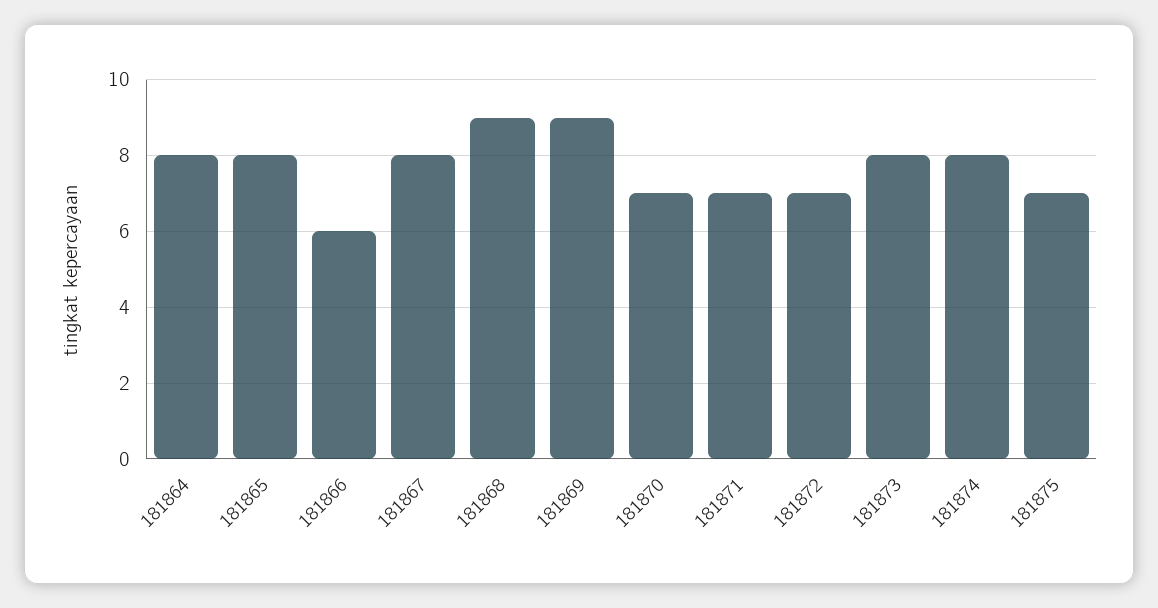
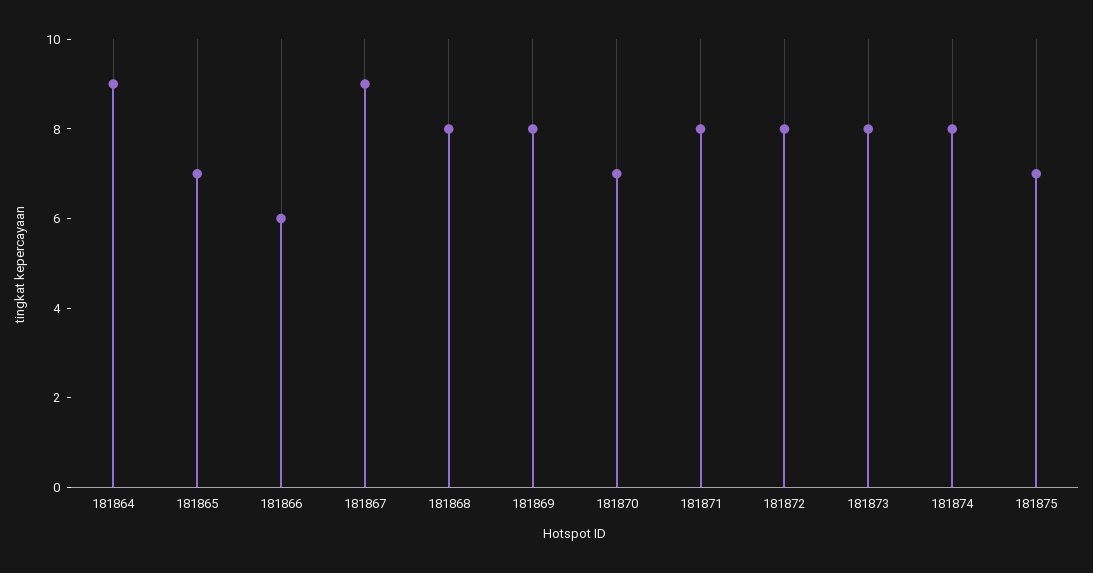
  {
-   "181864": 8,
+   "181864": 9,
-   "181865": 8,
+   "181865": 7,
    "181866": 6,
-   "181867": 8,
+   "181867": 9,
-   "181868": 9,
+   "181868": 8,
-   "181869": 9,
+   "181869": 8,
    "181870": 7,
-   "181871": 7,
+   "181871": 8,
-   "181872": 7,
+   "181872": 8,
    "181873": 8,
    "181874": 8,
    "181875": 7
  }

